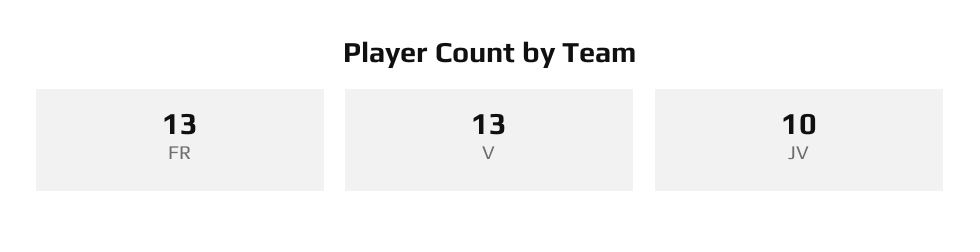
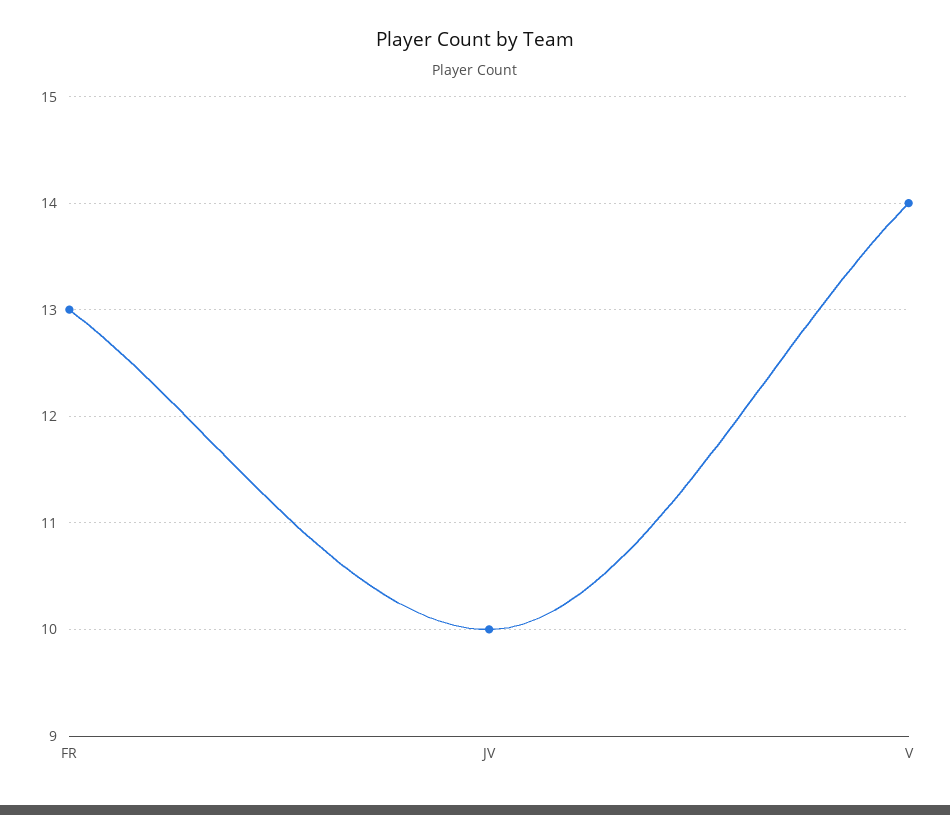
  {
    "FR": 13,
-   "V": 13,
+   "V": 14,
    "JV": 10
  }

